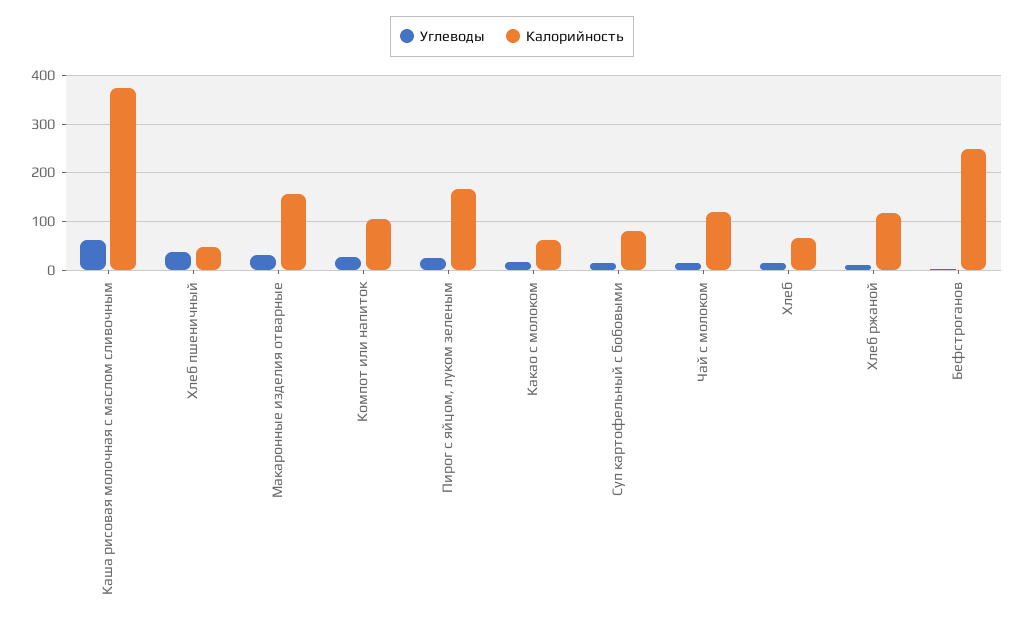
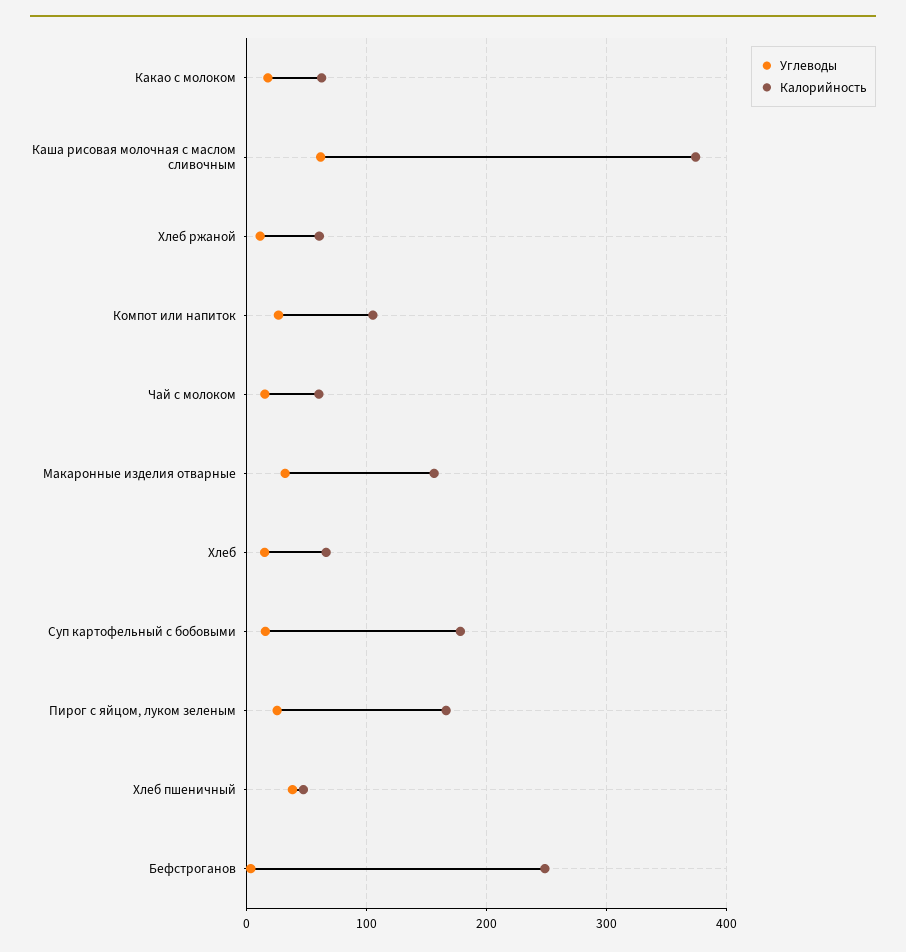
  {
    "Углеводы": {
      "Каша рисовая молочная с маслом сливочным": 60,
      "Хлеб пшеничный": 40,
      "Макаронные изделия отварные": 30,
      "Компот или напиток": 30,
      "Пирог с яйцом, луком зеленым": 30,
      "Какао с молоком": 20,
      "Суп картофельный с бобовыми": 20,
      "Чай с молоком": 20,
      "Хлеб": 10,
      "Хлеб ржаной": 10,
      "Бефстроганов": 0
    },
    "Калорийность": {
      "Каша рисовая молочная с маслом сливочным": 370,
      "Хлеб пшеничный": 50,
      "Макаронные изделия отварные": 160,
      "Компот или напиток": 110,
      "Пирог с яйцом, луком зеленым": 170,
      "Какао с молоком": 60,
-     "Суп картофельный с бобовыми": 80,
+     "Суп картофельный с бобовыми": 180,
-     "Чай с молоком": 120,
+     "Чай с молоком": 60,
      "Хлеб": 70,
-     "Хлеб ржаной": 120,
+     "Хлеб ржаной": 60,
      "Бефстроганов": 250
    }
  }

